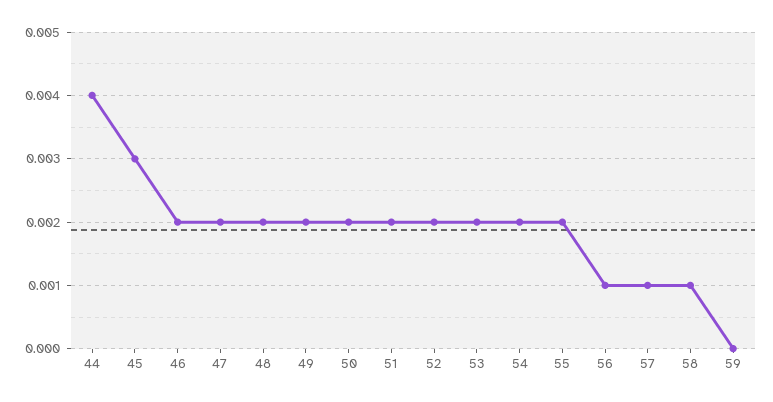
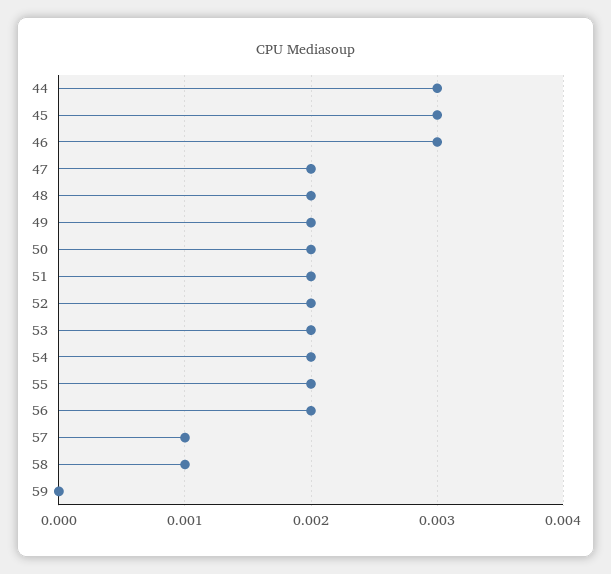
  {
-   "44": 0.004,
+   "44": 0.003,
    "45": 0.003,
-   "46": 0.002,
+   "46": 0.003,
    "47": 0.002,
    "48": 0.002,
    "49": 0.002,
    "50": 0.002,
    "51": 0.002,
    "52": 0.002,
    "53": 0.002,
    "54": 0.002,
    "55": 0.002,
-   "56": 0.001,
+   "56": 0.002,
    "57": 0.001,
    "58": 0.001,
    "59": 0
  }

